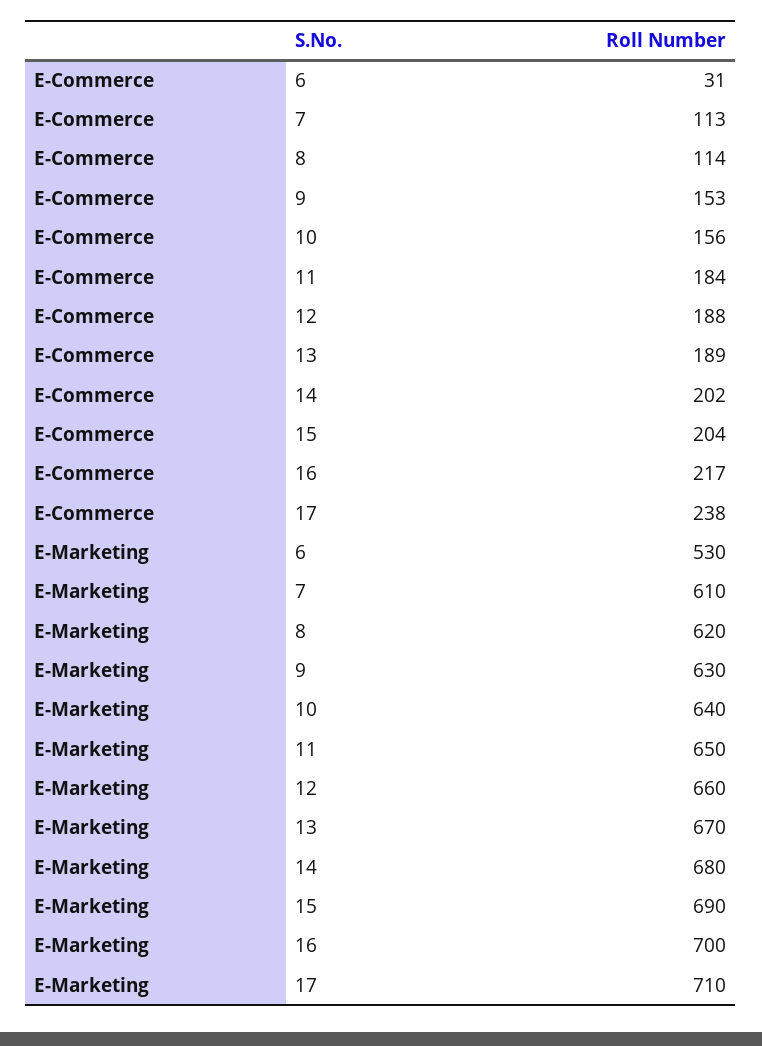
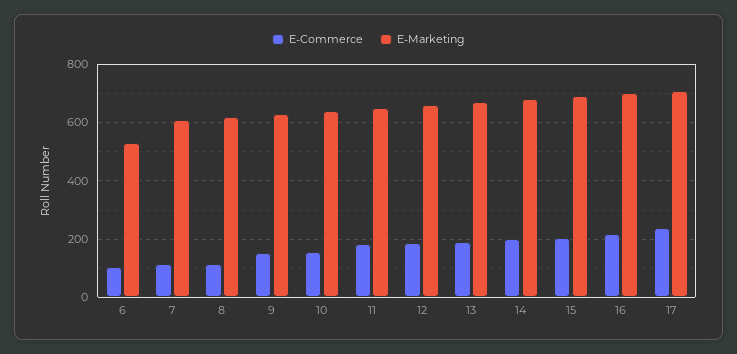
  {
    "E-Commerce": {
-     "6": 31,
+     "6": 100,
      "7": 113,
      "8": 114,
      "9": 153,
      "10": 156,
      "11": 184,
      "12": 188,
      "13": 189,
      "14": 202,
      "15": 204,
      "16": 217,
      "17": 238
    },
    "E-Marketing": {
      "6": 530,
      "7": 610,
      "8": 620,
      "9": 630,
      "10": 640,
      "11": 650,
      "12": 660,
      "13": 670,
      "14": 680,
      "15": 690,
      "16": 700,
      "17": 710
    }
  }

